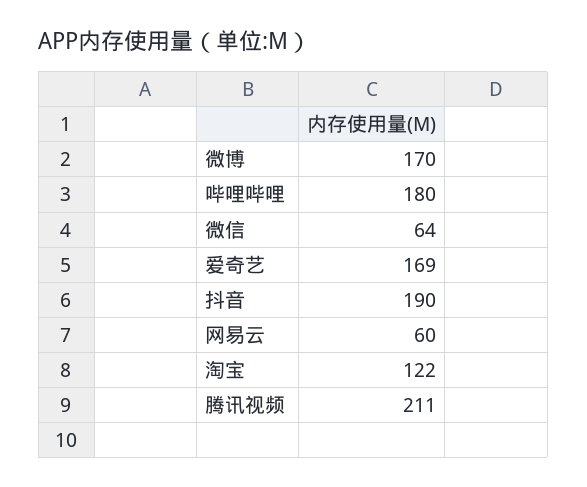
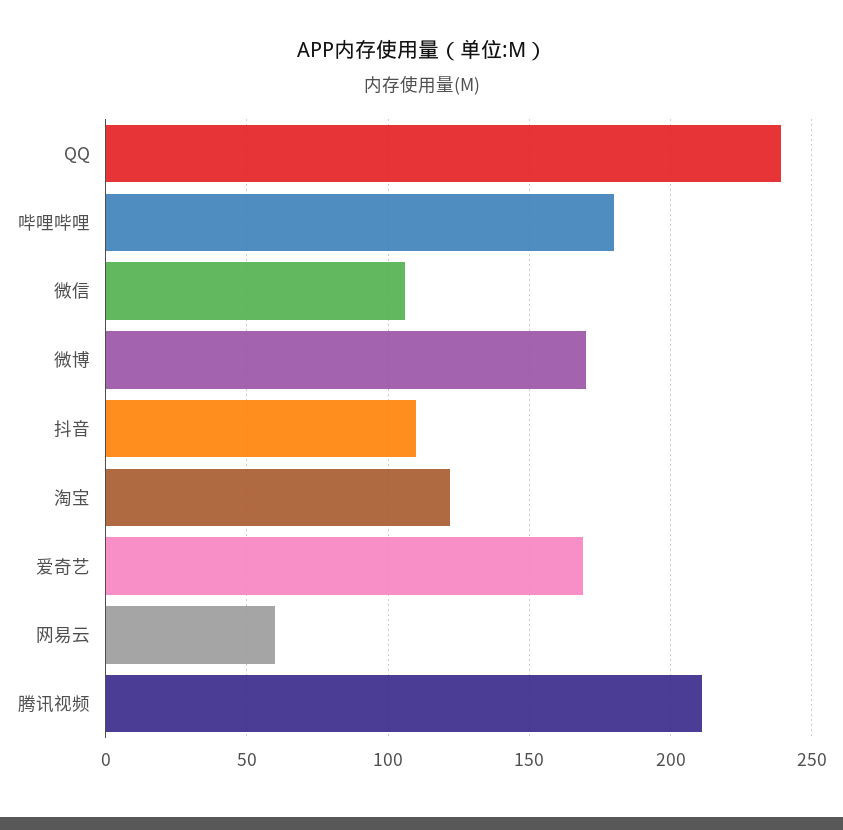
  {
    "微博": 170,
    "哔哩哔哩": 180,
-   "微信": 64,
+   "微信": 105,
    "爱奇艺": 169,
-   "抖音": 190,
+   "抖音": 110,
    "网易云": 60,
    "淘宝": 122,
-   "腾讯视频": 211
+   "腾讯视频": 211,
+   "QQ": 240
  }

